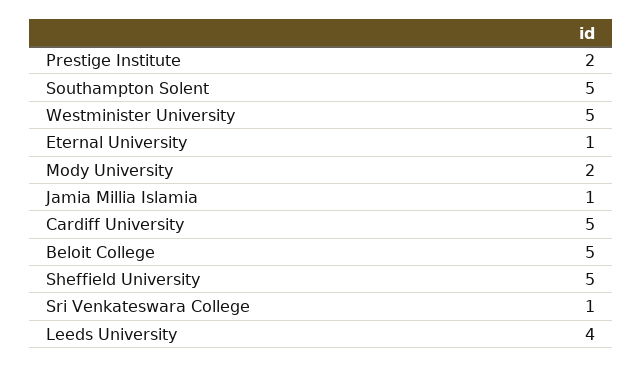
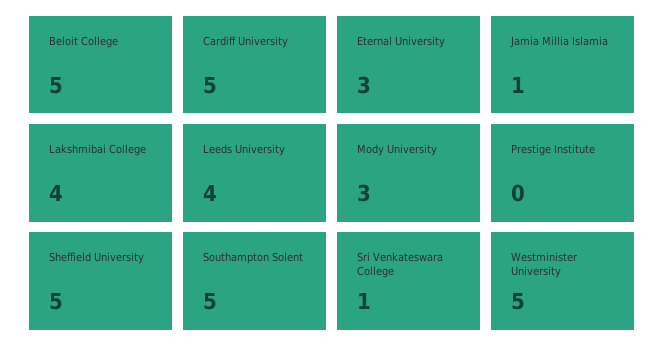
  {
-   "Prestige Institute": 2,
+   "Prestige Institute": 0,
    "Southampton Solent": 5,
    "Westminister University": 5,
-   "Eternal University": 1,
+   "Eternal University": 3,
-   "Mody University": 2,
+   "Mody University": 3,
    "Jamia Millia Islamia": 1,
    "Cardiff University": 5,
    "Beloit College": 5,
    "Sheffield University": 5,
    "Sri Venkateswara College": 1,
-   "Leeds University": 4
+   "Leeds University": 4,
+   "Lakshmibai College": 4
  }

